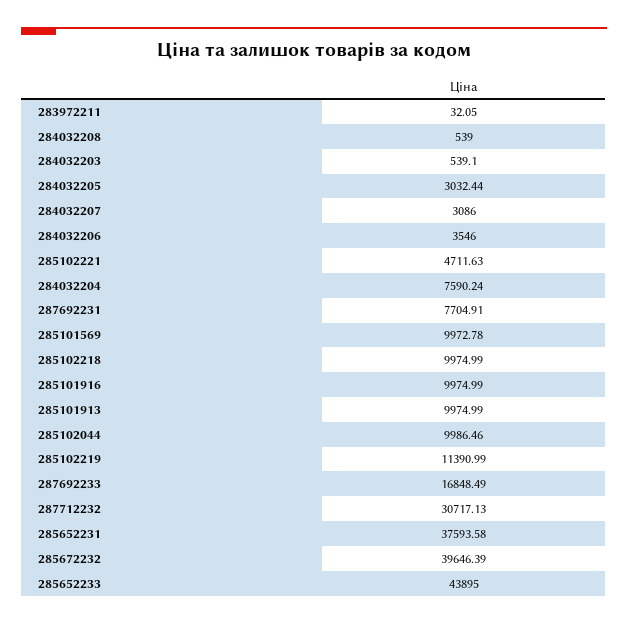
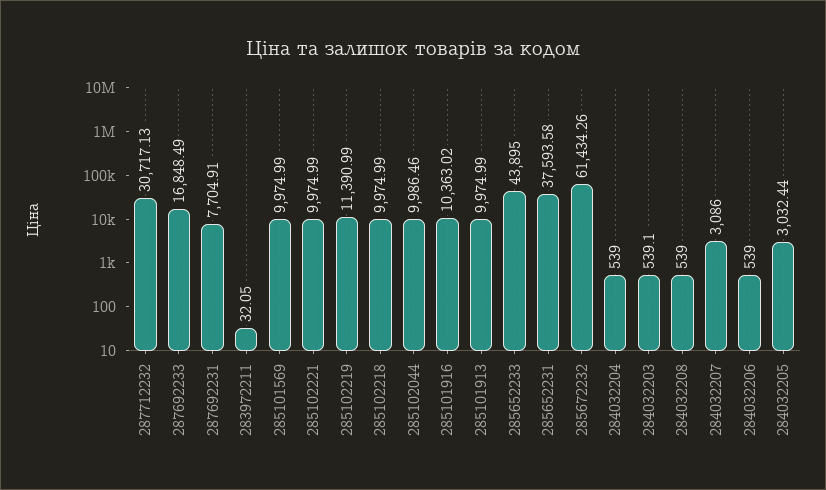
  {
    "283972211": 32.05,
    "284032208": 539,
    "284032203": 539.1,
    "284032205": 3032.44,
    "284032207": 3086,
-   "284032206": 3546,
+   "284032206": 539,
-   "285102221": 4711.63,
+   "285102221": 9974.99,
-   "284032204": 7590.24,
+   "284032204": 539,
    "287692231": 7704.91,
-   "285101569": 9972.78,
+   "285101569": 9974.99,
    "285102218": 9974.99,
-   "285101916": 9974.99,
+   "285101916": 10363.02,
    "285101913": 9974.99,
    "285102044": 9986.46,
    "285102219": 11390.99,
    "287692233": 16848.49,
    "287712232": 30717.13,
    "285652231": 37593.58,
-   "285672232": 39646.39,
+   "285672232": 61434.26,
    "285652233": 43895
  }

